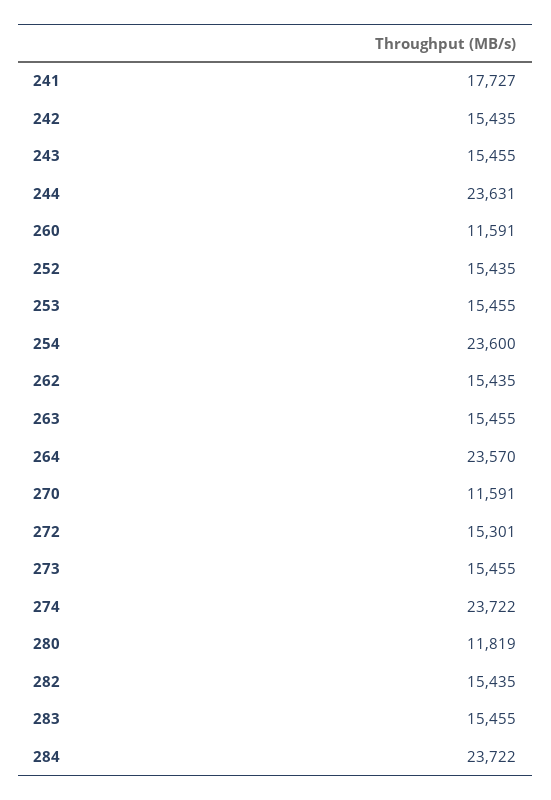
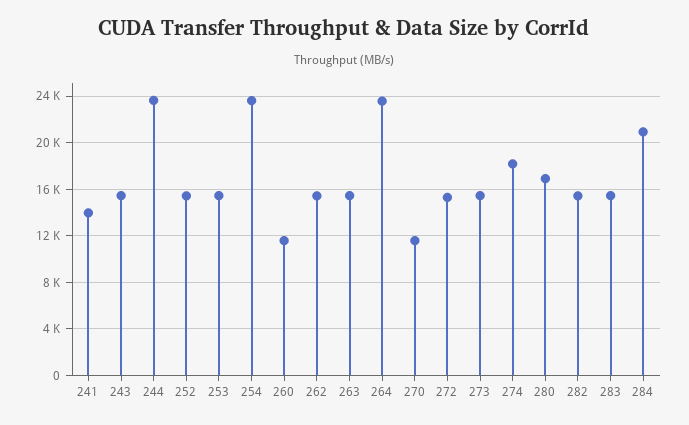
  {
-   "241": 17727,
+   "241": 14000,
-   "242": 15435,
    "243": 15455,
    "244": 23631,
    "260": 11591,
    "252": 15435,
    "253": 15455,
    "254": 23600,
    "262": 15435,
    "263": 15455,
    "264": 23570,
    "270": 11591,
    "272": 15301,
    "273": 15455,
-   "274": 23722,
+   "274": 18000,
-   "280": 11819,
+   "280": 17000,
    "282": 15435,
    "283": 15455,
-   "284": 23722
+   "284": 21000
  }

